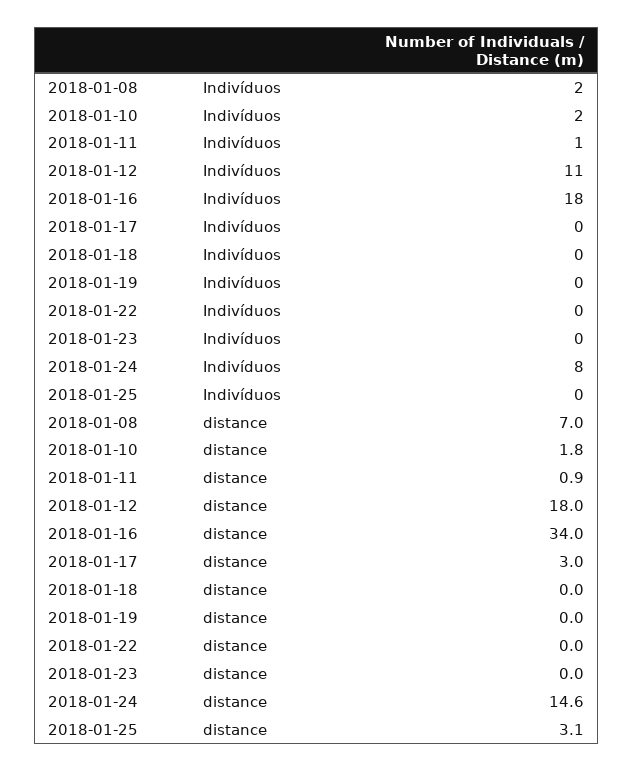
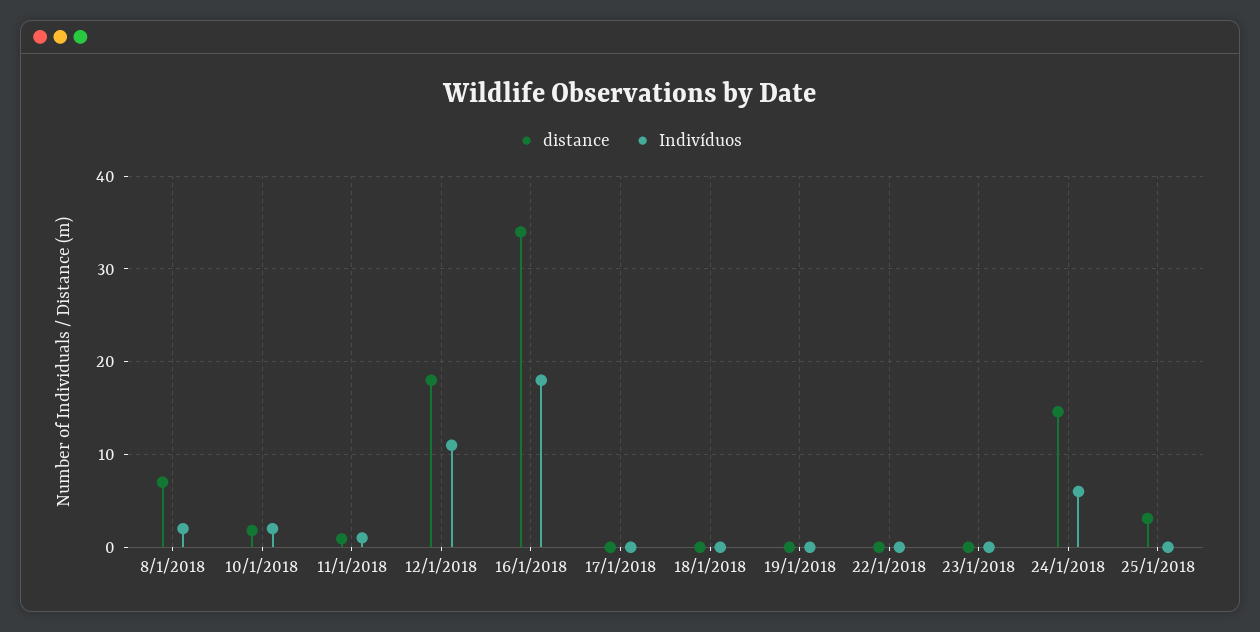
  {
    "Indivíduos": {
      "2018-01-08": 2,
      "2018-01-10": 2,
      "2018-01-11": 1,
      "2018-01-12": 11,
      "2018-01-16": 18,
      "2018-01-17": 0,
      "2018-01-18": 0,
      "2018-01-19": 0,
      "2018-01-22": 0,
      "2018-01-23": 0,
-     "2018-01-24": 8,
+     "2018-01-24": 6,
      "2018-01-25": 0
    },
    "distance": {
      "2018-01-08": 7,
      "2018-01-10": 1.8,
      "2018-01-11": 0.9,
      "2018-01-12": 18,
      "2018-01-16": 34,
-     "2018-01-17": 3,
+     "2018-01-17": 0,
      "2018-01-18": 0,
      "2018-01-19": 0,
      "2018-01-22": 0,
      "2018-01-23": 0,
      "2018-01-24": 14.6,
      "2018-01-25": 3.1
    }
  }

